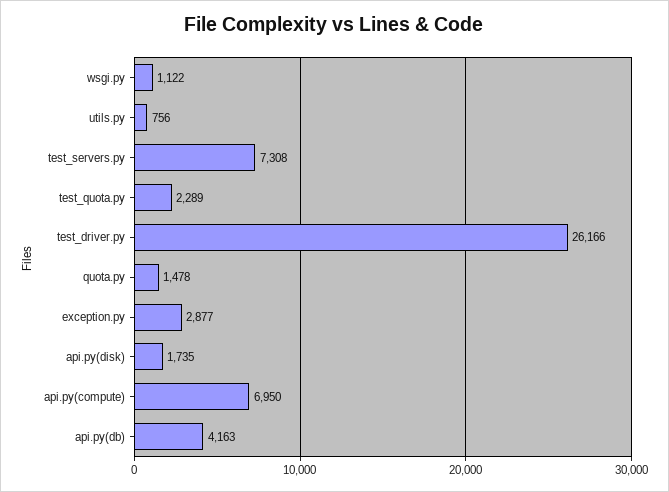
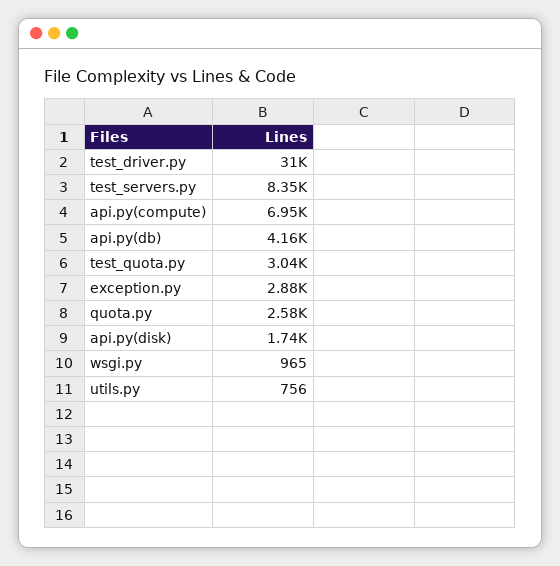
  {
-   "wsgi.py": 1122,
+   "wsgi.py": 965,
    "utils.py": 756,
-   "test_servers.py": 7308,
+   "test_servers.py": 8350,
-   "test_quota.py": 2289,
+   "test_quota.py": 3040,
-   "test_driver.py": 26166,
+   "test_driver.py": 31000,
-   "quota.py": 1478,
+   "quota.py": 2580,
    "exception.py": 2877,
    "api.py(disk)": 1735,
    "api.py(compute)": 6950,
    "api.py(db)": 4163
  }

